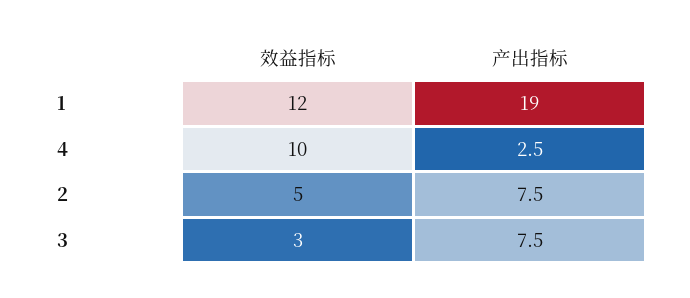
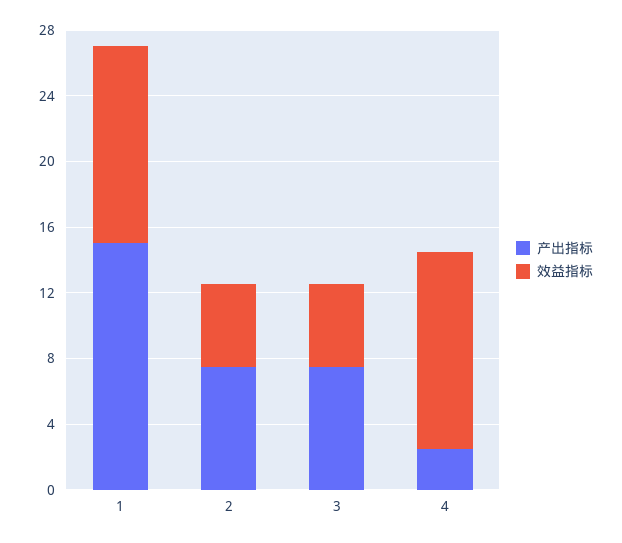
  {
    "效益指标": {
      "1": 12,
-     "4": 10,
+     "4": 12,
      "2": 5,
-     "3": 3
+     "3": 5
    },
    "产出指标": {
-     "1": 19,
+     "1": 15,
      "4": 2.5,
      "2": 7.5,
      "3": 7.5
    }
  }

